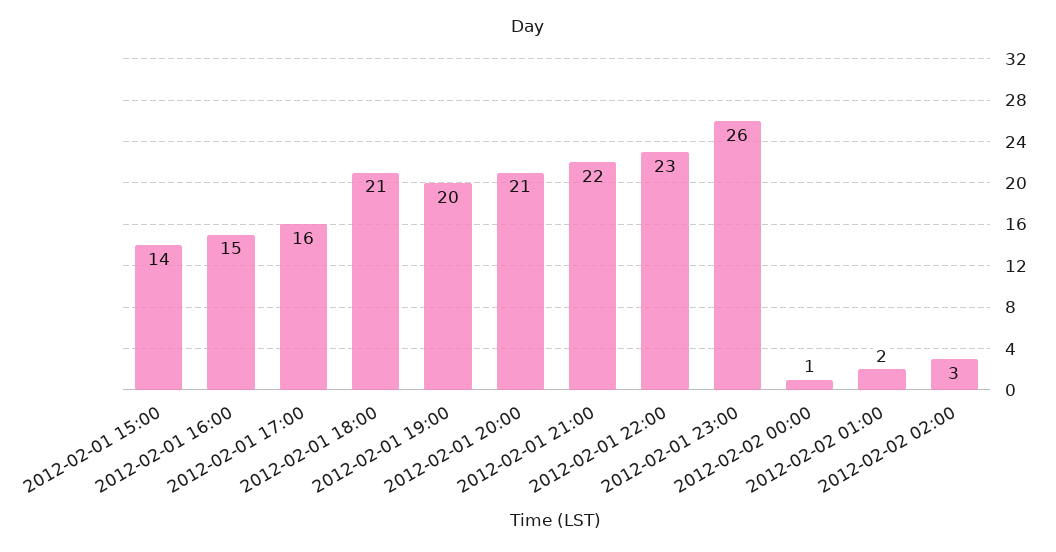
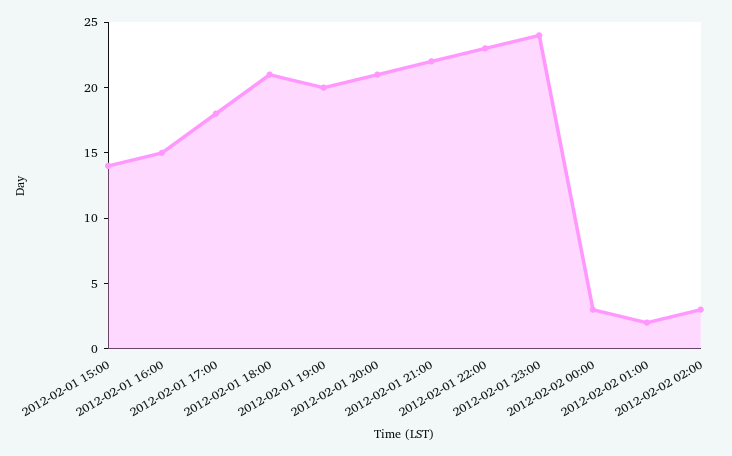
  {
    "2012-02-01 15:00": 14,
    "2012-02-01 16:00": 15,
-   "2012-02-01 17:00": 16,
+   "2012-02-01 17:00": 18,
    "2012-02-01 18:00": 21,
    "2012-02-01 19:00": 20,
    "2012-02-01 20:00": 21,
    "2012-02-01 21:00": 22,
    "2012-02-01 22:00": 23,
-   "2012-02-01 23:00": 26,
+   "2012-02-01 23:00": 24,
-   "2012-02-02 00:00": 1,
+   "2012-02-02 00:00": 3,
    "2012-02-02 01:00": 2,
    "2012-02-02 02:00": 3
  }

